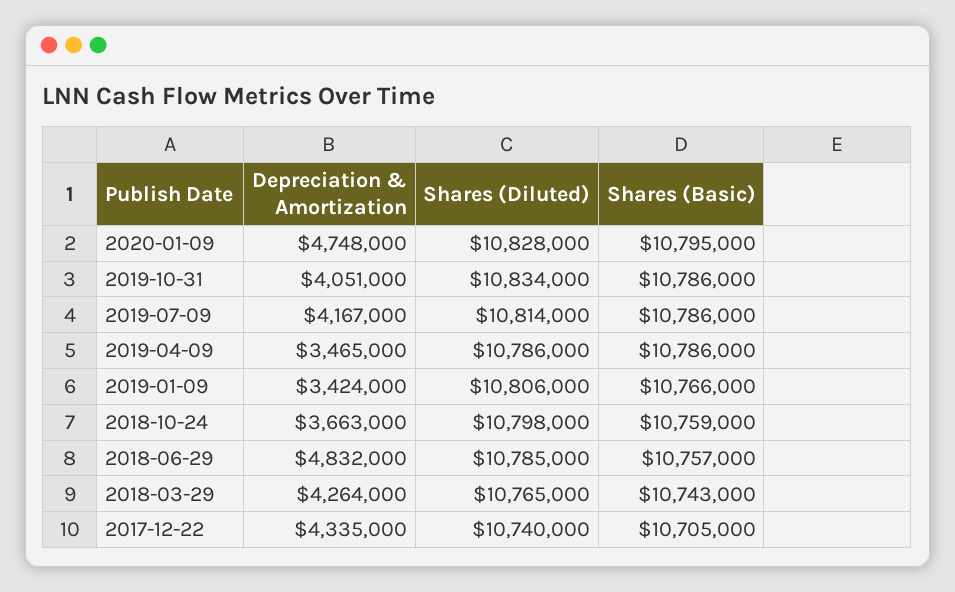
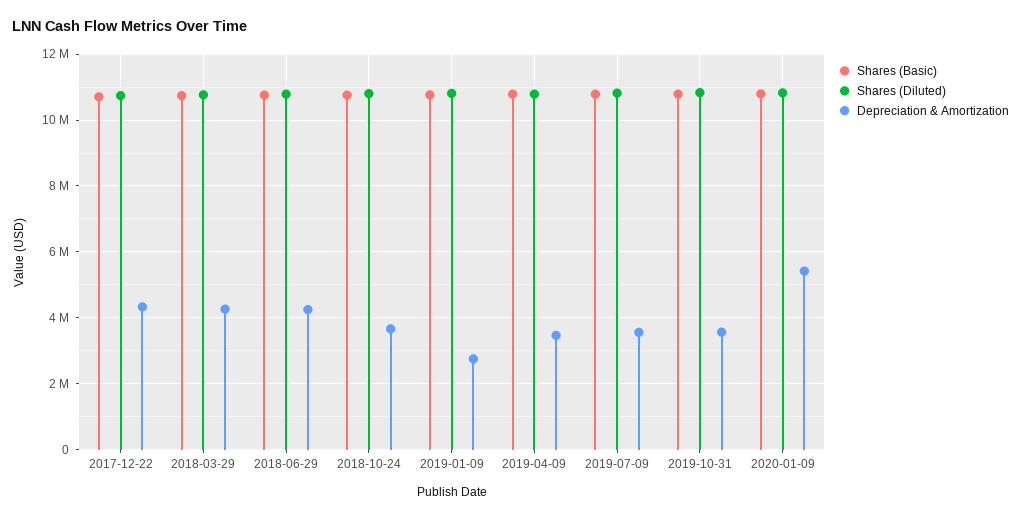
  {
    "Depreciation & Amortization": {
-     "2020-01-09": 4748000,
+     "2020-01-09": 5400000,
-     "2019-10-31": 4051000,
+     "2019-10-31": 3600000,
-     "2019-07-09": 4167000,
+     "2019-07-09": 3600000,
      "2019-04-09": 3465000,
-     "2019-01-09": 3424000,
+     "2019-01-09": 2800000,
      "2018-10-24": 3663000,
-     "2018-06-29": 4832000,
+     "2018-06-29": 4200000,
      "2018-03-29": 4264000,
      "2017-12-22": 4335000
    },
    "Shares (Diluted)": {
      "2020-01-09": 10828000,
      "2019-10-31": 10834000,
      "2019-07-09": 10814000,
      "2019-04-09": 10786000,
      "2019-01-09": 10806000,
      "2018-10-24": 10798000,
      "2018-06-29": 10785000,
      "2018-03-29": 10765000,
      "2017-12-22": 10740000
    },
    "Shares (Basic)": {
      "2020-01-09": 10795000,
      "2019-10-31": 10786000,
      "2019-07-09": 10786000,
      "2019-04-09": 10786000,
      "2019-01-09": 10766000,
      "2018-10-24": 10759000,
      "2018-06-29": 10757000,
      "2018-03-29": 10743000,
      "2017-12-22": 10705000
    }
  }

